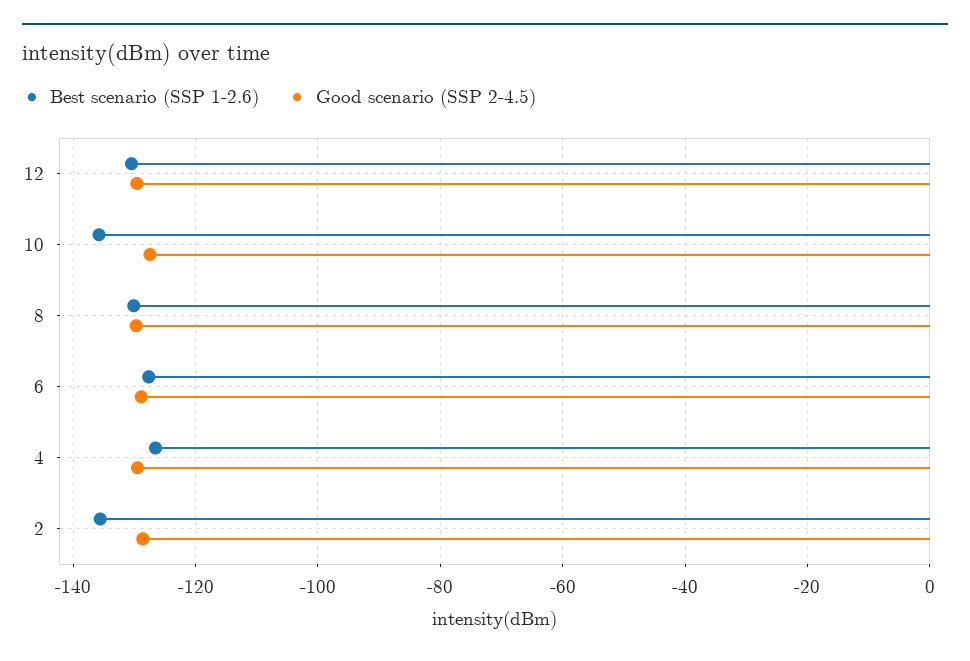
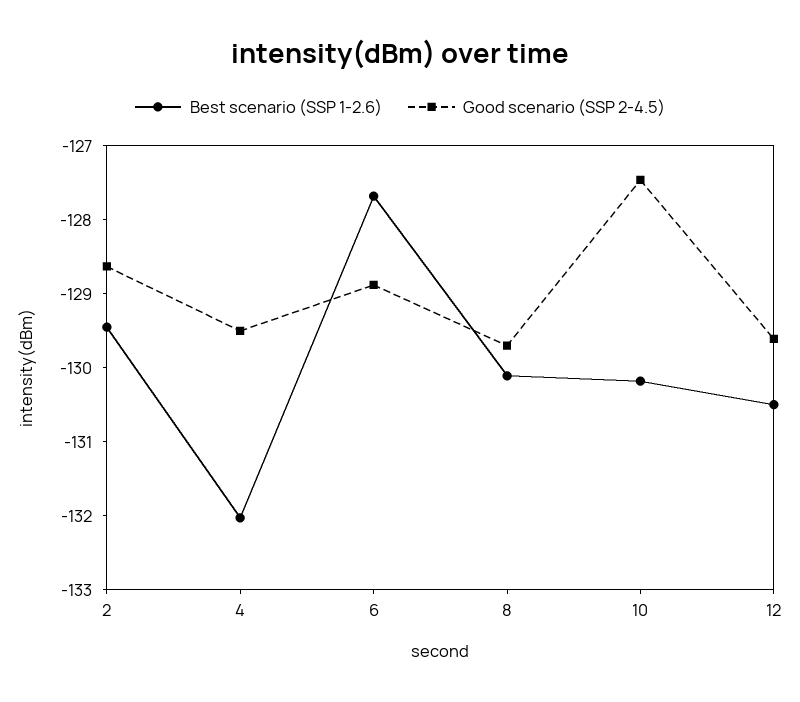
  {
    "Best scenario (SSP 1-2.6)": {
      "12": -130.6,
-     "10": -136,
+     "10": -130.2,
      "8": -130.2,
      "6": -127.6,
-     "4": -126,
+     "4": -132,
-     "2": -136
+     "2": -129.4
    },
    "Good scenario (SSP 2-4.5)": {
      "12": -129.6,
      "10": -127.4,
      "8": -129.8,
      "6": -128.8,
      "4": -129.6,
      "2": -128.6
    }
  }

